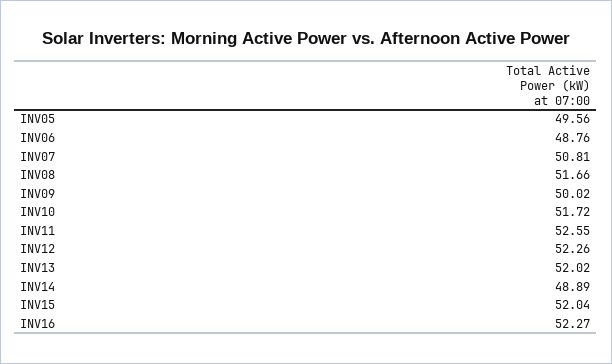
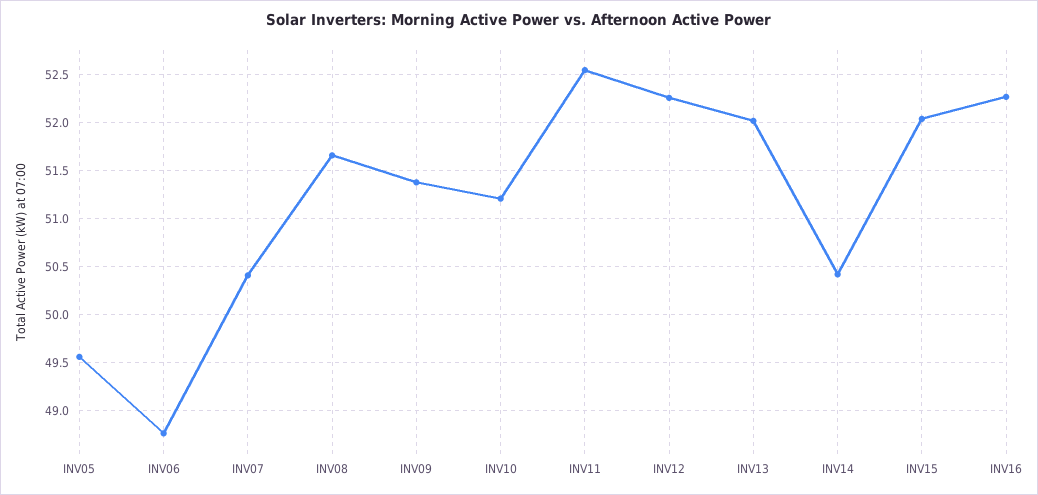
  {
    "INV05": 49.56,
    "INV06": 48.76,
-   "INV07": 50.81,
+   "INV07": 50.4,
    "INV08": 51.66,
-   "INV09": 50.02,
+   "INV09": 51.4,
-   "INV10": 51.72,
+   "INV10": 51.2,
    "INV11": 52.55,
    "INV12": 52.26,
    "INV13": 52.02,
-   "INV14": 48.89,
+   "INV14": 50.4,
    "INV15": 52.04,
    "INV16": 52.27
  }

